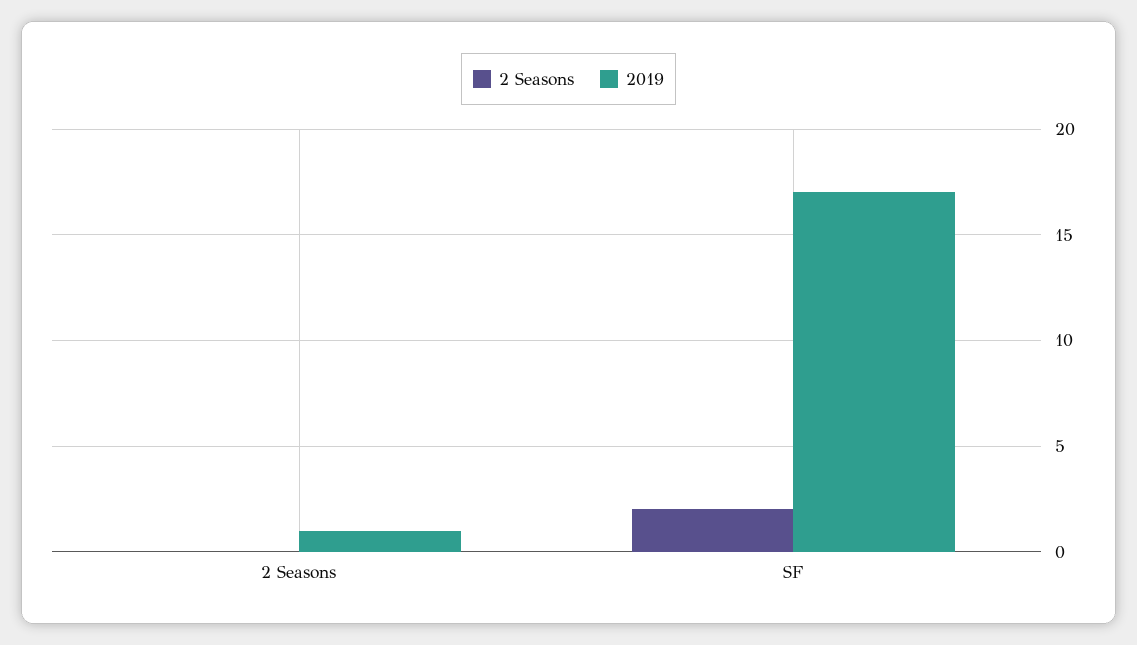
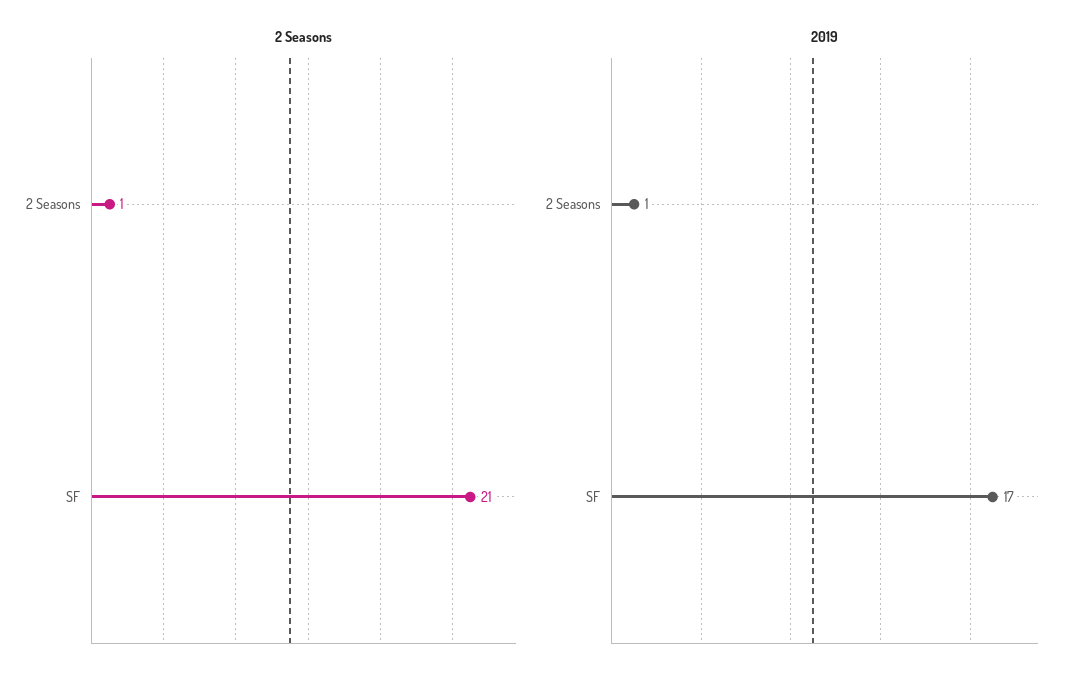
  {
    "2 Seasons": {
-     "2 Seasons": 0,
+     "2 Seasons": 1,
-     "SF": 2
+     "SF": 21
    },
    "2019": {
      "2 Seasons": 1,
      "SF": 17
    }
  }

